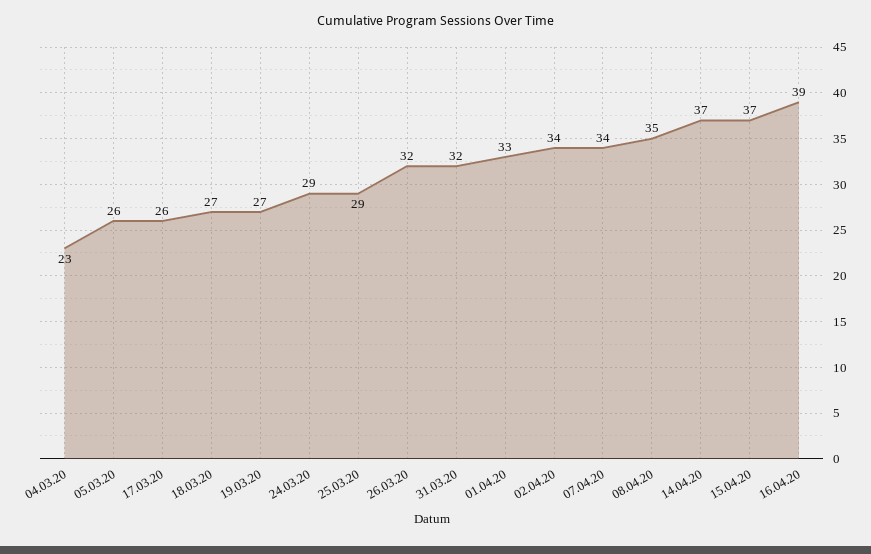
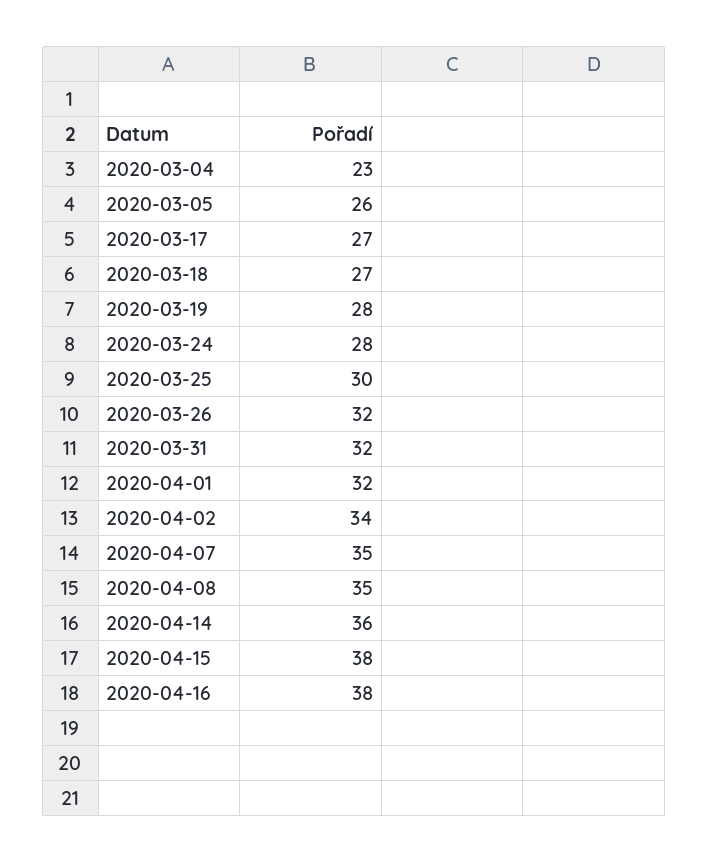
  {
    "04.03.20": 23,
    "05.03.20": 26,
-   "17.03.20": 26,
+   "17.03.20": 27,
    "18.03.20": 27,
-   "19.03.20": 27,
+   "19.03.20": 28,
-   "24.03.20": 29,
+   "24.03.20": 28,
-   "25.03.20": 29,
+   "25.03.20": 30,
    "26.03.20": 32,
    "31.03.20": 32,
-   "01.04.20": 33,
+   "01.04.20": 32,
    "02.04.20": 34,
-   "07.04.20": 34,
+   "07.04.20": 35,
    "08.04.20": 35,
-   "14.04.20": 37,
+   "14.04.20": 36,
-   "15.04.20": 37,
+   "15.04.20": 38,
-   "16.04.20": 39
+   "16.04.20": 38
  }

